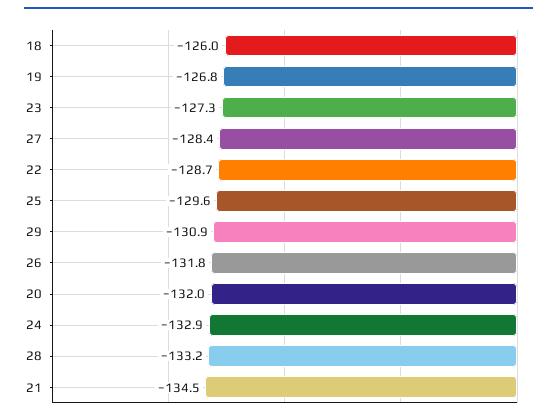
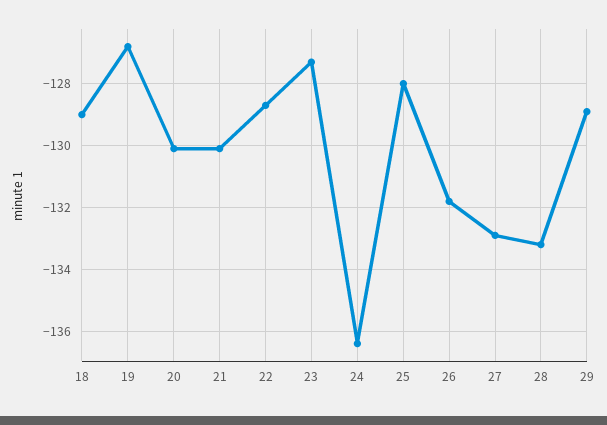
  {
-   "18": -126,
+   "18": -129,
    "19": -126.8,
    "23": -127.3,
-   "27": -128.4,
+   "27": -133,
    "22": -128.7,
-   "25": -129.6,
+   "25": -128,
-   "29": -130.9,
+   "29": -129,
    "26": -131.8,
-   "20": -132,
+   "20": -130,
-   "24": -132.9,
+   "24": -136.5,
    "28": -133.2,
-   "21": -134.5
+   "21": -130
  }

